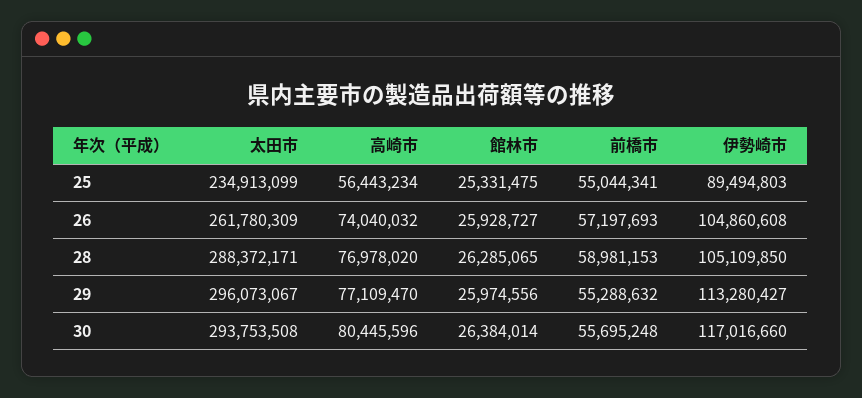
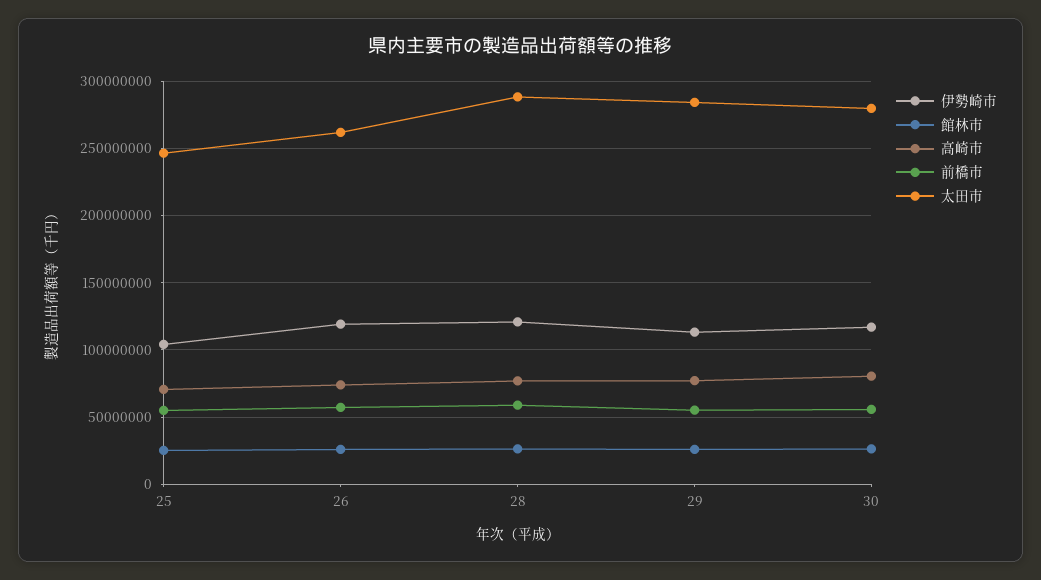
  {
    "太田市": {
-     "25": 234913099,
+     "25": 245000000,
      "26": 261780309,
      "28": 288372171,
-     "29": 296073067,
+     "29": 285000000,
-     "30": 293753508
+     "30": 280000000
    },
    "高崎市": {
-     "25": 56443234,
+     "25": 70000000,
      "26": 74040032,
      "28": 76978020,
      "29": 77109470,
      "30": 80445596
    },
    "館林市": {
      "25": 25331475,
      "26": 25928727,
      "28": 26285065,
      "29": 25974556,
      "30": 26384014
    },
    "前橋市": {
      "25": 55044341,
      "26": 57197693,
      "28": 58981153,
      "29": 55288632,
      "30": 55695248
    },
    "伊勢崎市": {
-     "25": 89494803,
+     "25": 105000000,
-     "26": 104860608,
+     "26": 120000000,
-     "28": 105109850,
+     "28": 120000000,
      "29": 113280427,
      "30": 117016660
    }
  }

